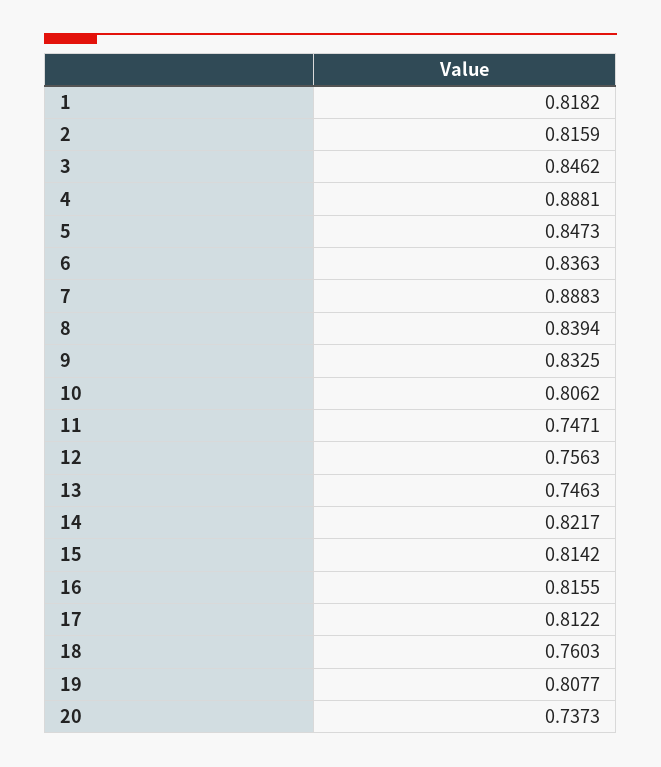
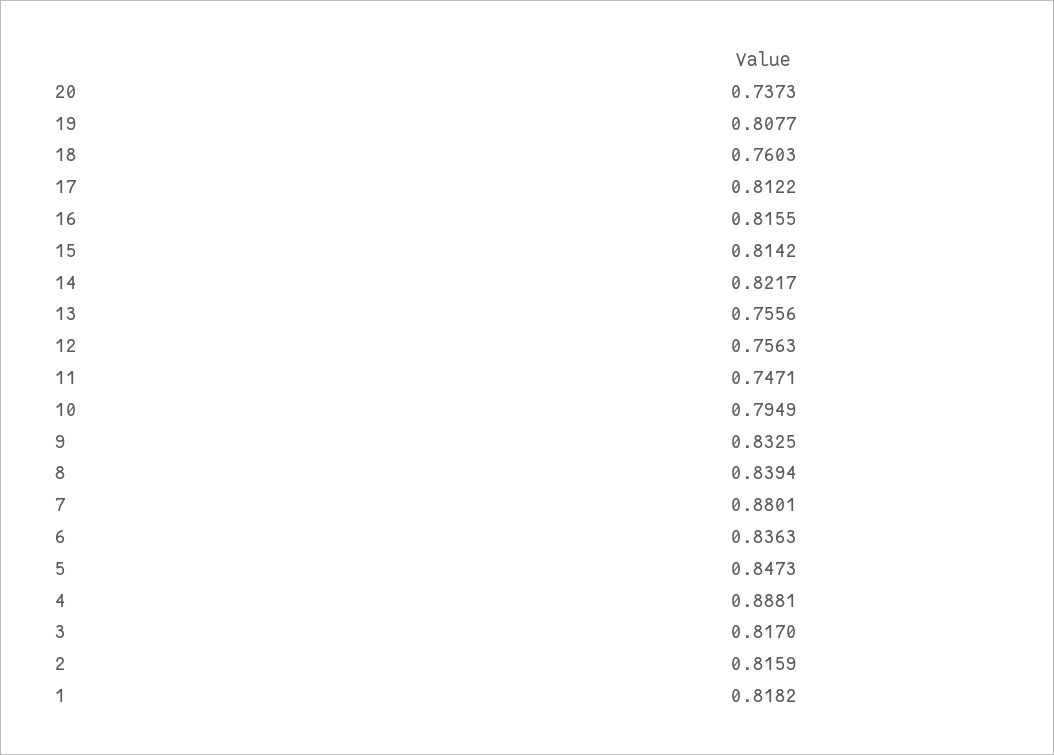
  {
    "1": 0.8182,
    "2": 0.8159,
-   "3": 0.8462,
+   "3": 0.817,
    "4": 0.8881,
    "5": 0.8473,
    "6": 0.8363,
-   "7": 0.8883,
+   "7": 0.8801,
    "8": 0.8394,
    "9": 0.8325,
-   "10": 0.8062,
+   "10": 0.7949,
    "11": 0.7471,
    "12": 0.7563,
-   "13": 0.7463,
+   "13": 0.7556,
    "14": 0.8217,
    "15": 0.8142,
    "16": 0.8155,
    "17": 0.8122,
    "18": 0.7603,
    "19": 0.8077,
    "20": 0.7373
  }

